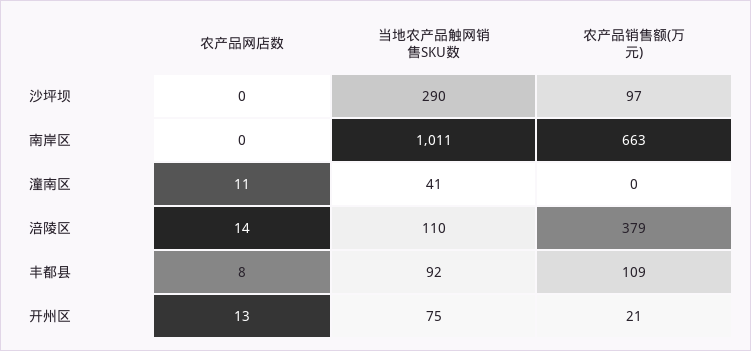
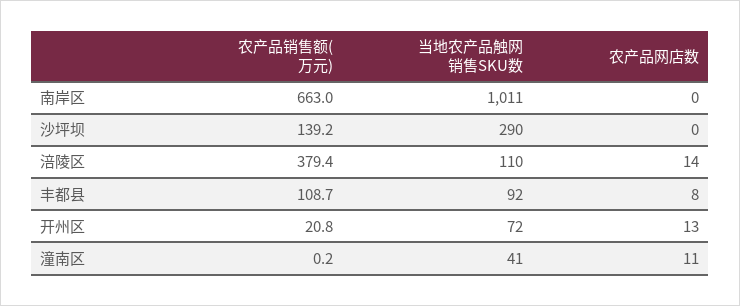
  {
    "农产品网店数": {
      "沙坪坝": 0,
      "南岸区": 0,
      "潼南区": 11,
      "涪陵区": 14,
      "丰都县": 8,
      "开州区": 13
    },
    "当地农产品触网销售SKU数": {
      "沙坪坝": 290,
      "南岸区": 1011,
      "潼南区": 41,
      "涪陵区": 110,
      "丰都县": 92,
-     "开州区": 75
+     "开州区": 72
    },
    "农产品销售额(万元)": {
-     "沙坪坝": 97,
+     "沙坪坝": 139.2,
      "南岸区": 663,
      "潼南区": 0.2,
      "涪陵区": 379.4,
      "丰都县": 108.7,
      "开州区": 20.8
    }
  }

